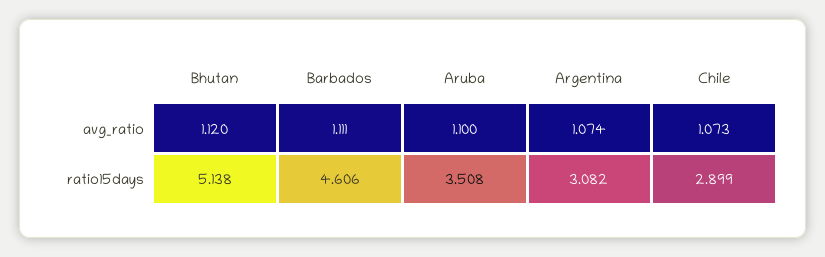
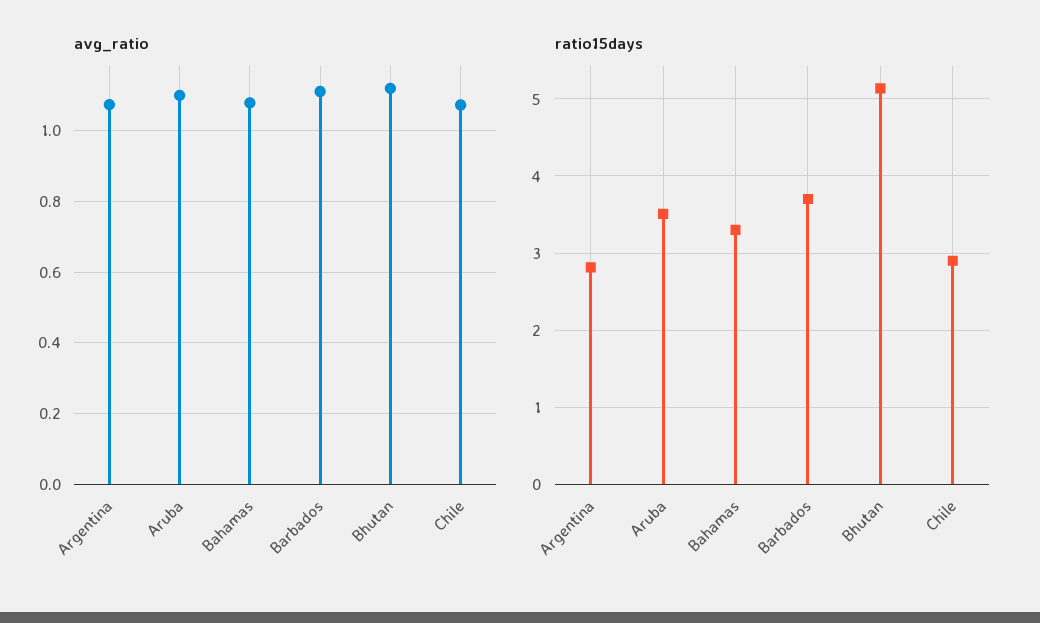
  {
    "avg_ratio": {
      "Bhutan": 1.12,
      "Barbados": 1.111,
      "Aruba": 1.1,
      "Argentina": 1.074,
-     "Chile": 1.073
+     "Chile": 1.073,
+     "Bahamas": 1.08
    },
    "ratio15days": {
      "Bhutan": 5.138,
-     "Barbados": 4.606,
+     "Barbados": 3.7,
      "Aruba": 3.508,
-     "Argentina": 3.082,
+     "Argentina": 2.8,
-     "Chile": 2.899
+     "Chile": 2.899,
+     "Bahamas": 3.3
    }
  }

